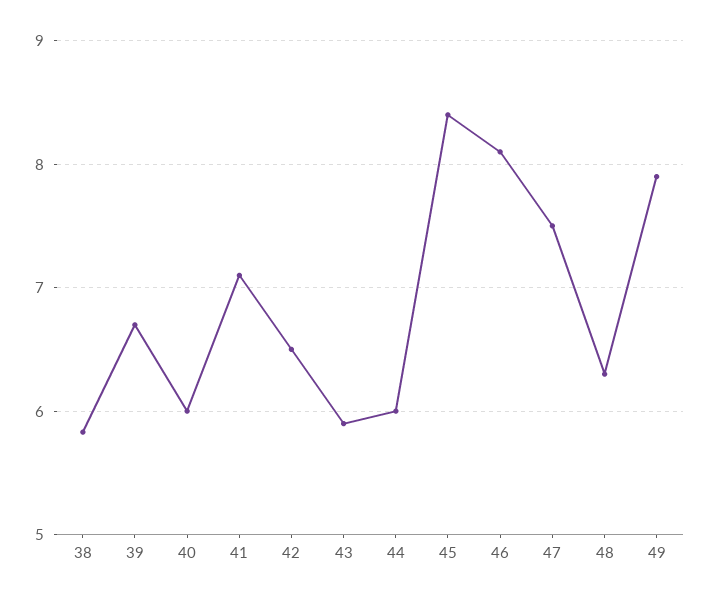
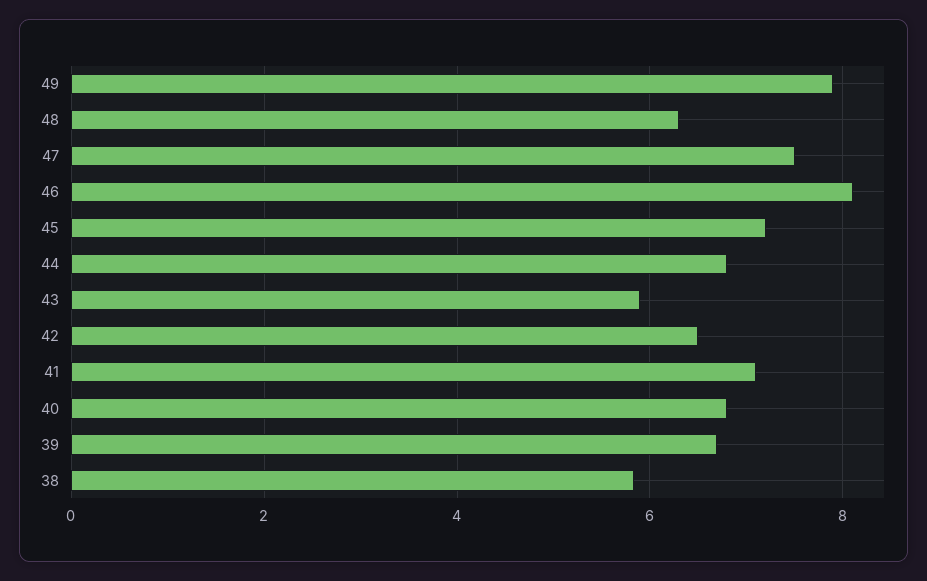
  {
    "38": 5.8,
    "39": 6.7,
-   "40": 6,
+   "40": 6.8,
    "41": 7.1,
    "42": 6.5,
    "43": 5.9,
-   "44": 6,
+   "44": 6.8,
-   "45": 8.4,
+   "45": 7.2,
    "46": 8.1,
    "47": 7.5,
    "48": 6.3,
    "49": 7.9
  }

